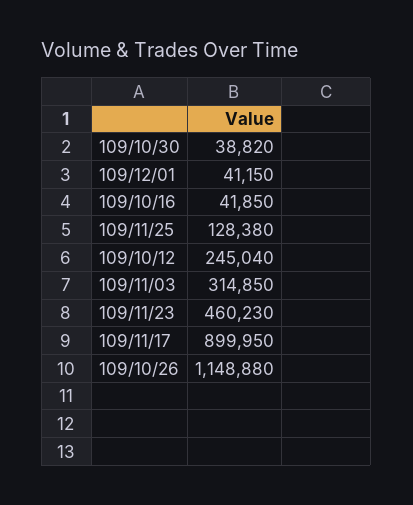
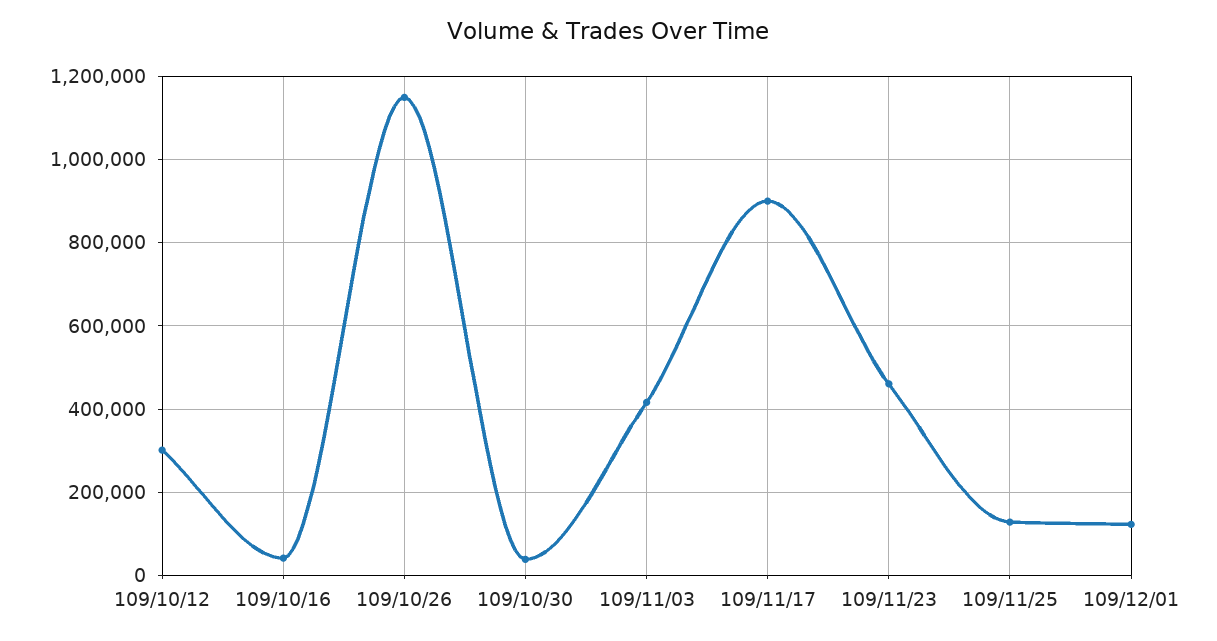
  {
    "109/10/30": 38820,
-   "109/12/01": 41150,
+   "109/12/01": 120000,
    "109/10/16": 41850,
    "109/11/25": 128380,
-   "109/10/12": 245040,
+   "109/10/12": 300000,
-   "109/11/03": 314850,
+   "109/11/03": 420000,
    "109/11/23": 460230,
    "109/11/17": 899950,
    "109/10/26": 1148880
  }

